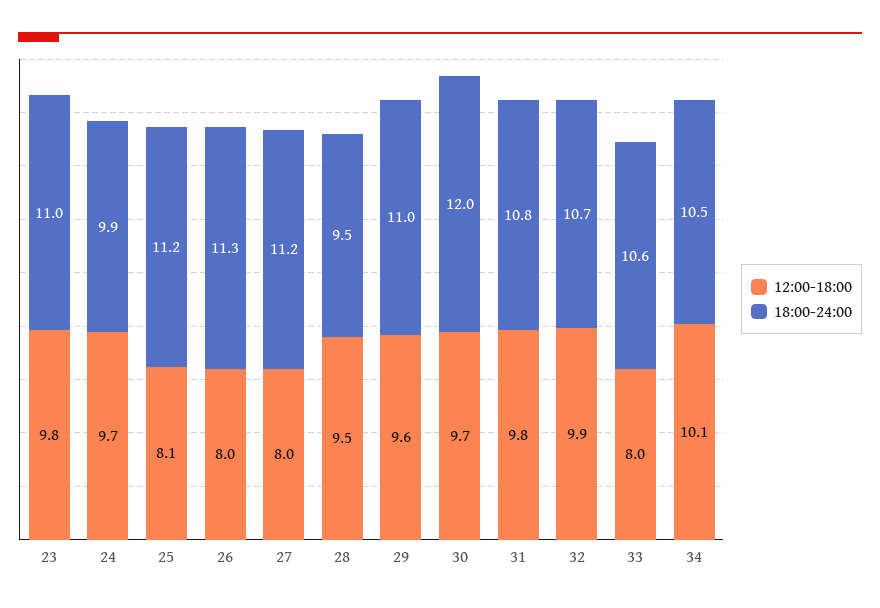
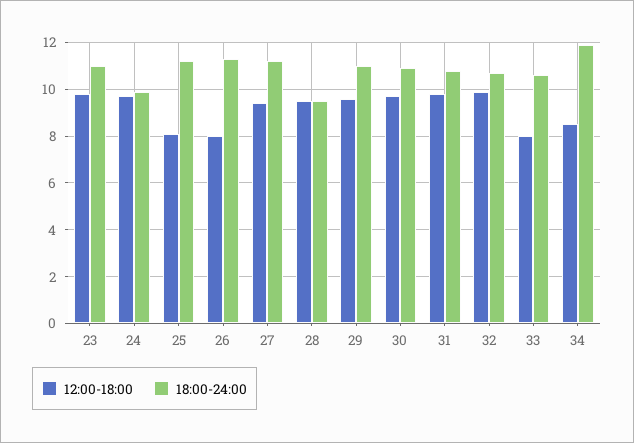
  {
    "12:00-18:00": {
      "23": 9.8,
      "24": 9.7,
      "25": 8.1,
      "26": 8,
-     "27": 8,
+     "27": 9.5,
      "28": 9.5,
      "29": 9.6,
      "30": 9.7,
      "31": 9.8,
      "32": 9.9,
      "33": 8,
-     "34": 10.1
+     "34": 8.5
    },
    "18:00-24:00": {
      "23": 11,
      "24": 9.9,
      "25": 11.2,
      "26": 11.3,
      "27": 11.2,
      "28": 9.5,
      "29": 11,
-     "30": 12,
+     "30": 11,
      "31": 10.8,
      "32": 10.7,
      "33": 10.6,
-     "34": 10.5
+     "34": 12
    }
  }

